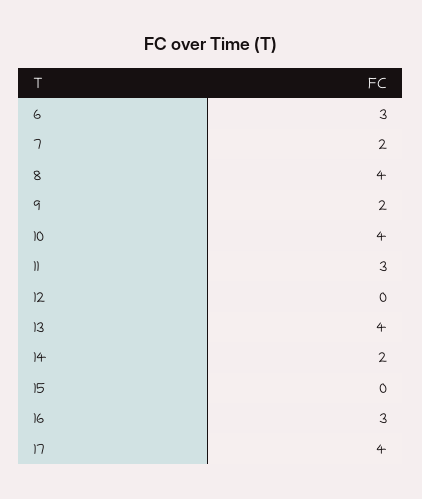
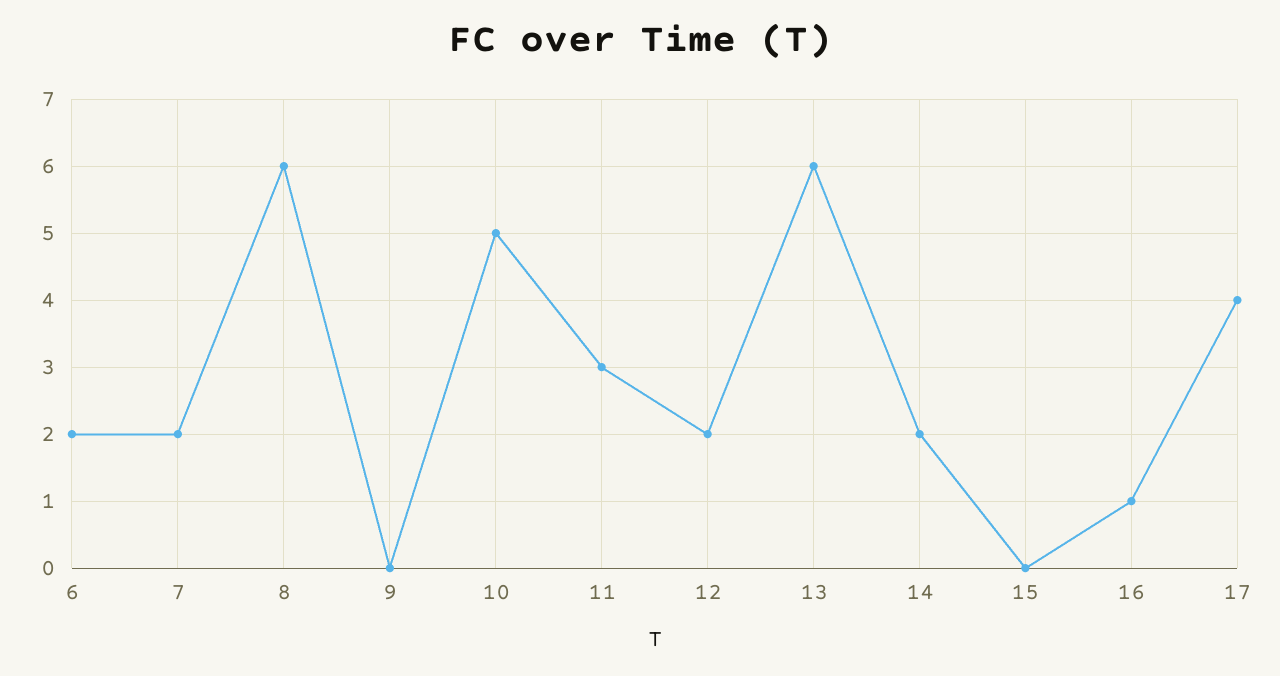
  {
-   "6": 3,
+   "6": 2,
    "7": 2,
-   "8": 4,
+   "8": 6,
-   "9": 2,
+   "9": 0,
-   "10": 4,
+   "10": 5,
    "11": 3,
-   "12": 0,
+   "12": 2,
-   "13": 4,
+   "13": 6,
    "14": 2,
    "15": 0,
-   "16": 3,
+   "16": 1,
    "17": 4
  }

